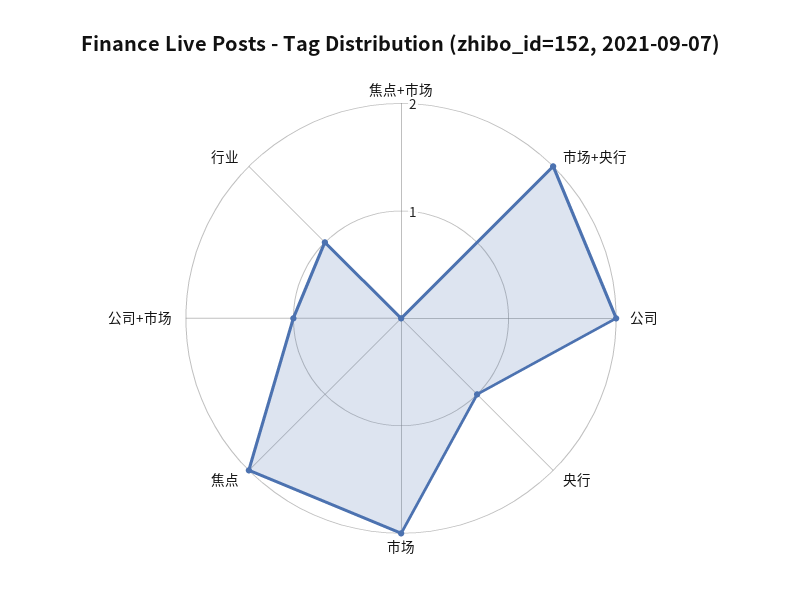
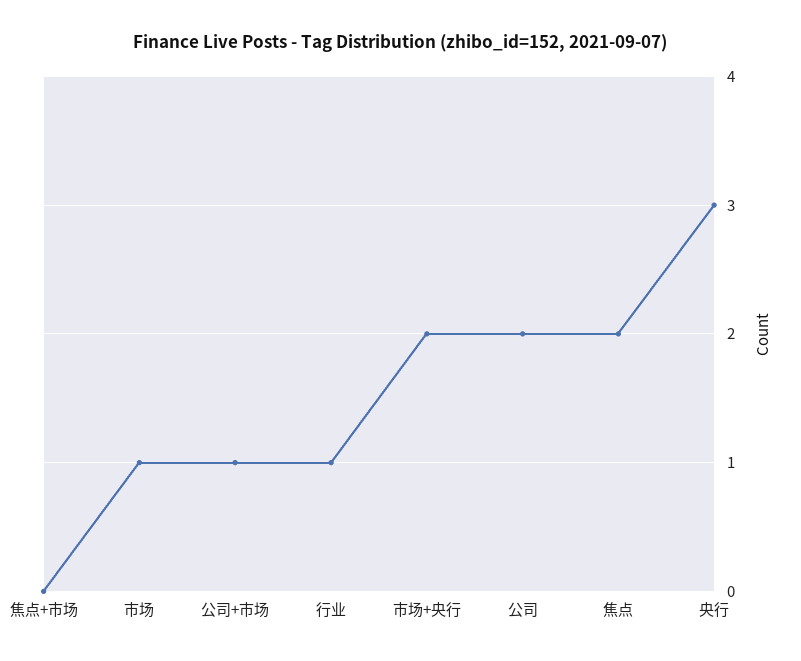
  {
    "焦点+市场": 0,
    "市场+央行": 2,
    "公司": 2,
-   "央行": 1,
+   "央行": 3,
-   "市场": 2,
+   "市场": 1,
    "焦点": 2,
    "公司+市场": 1,
    "行业": 1
  }

